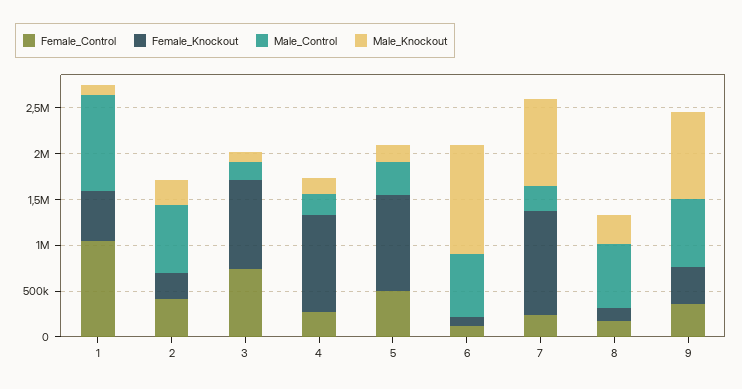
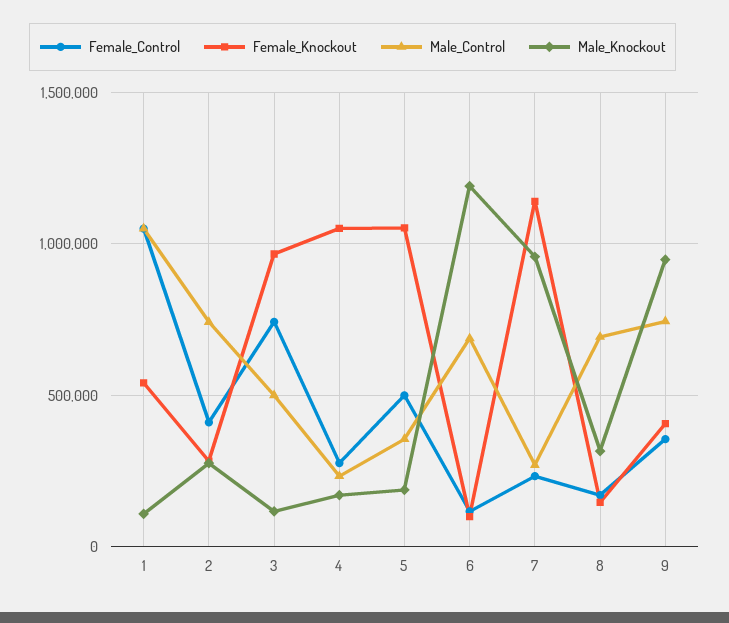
  {
    "Female_Control": {
      "1": 1050000,
      "2": 400000,
      "3": 750000,
      "4": 300000,
      "5": 500000,
      "6": 100000,
      "7": 250000,
      "8": 150000,
      "9": 350000
    },
    "Female_Knockout": {
      "1": 550000,
      "2": 300000,
      "3": 950000,
      "4": 1050000,
      "5": 1050000,
      "6": 100000,
      "7": 1150000,
      "8": 150000,
      "9": 400000
    },
    "Male_Control": {
      "1": 1050000,
      "2": 750000,
-     "3": 200000,
+     "3": 500000,
      "4": 250000,
      "5": 350000,
      "6": 700000,
      "7": 250000,
      "8": 700000,
      "9": 750000
    },
    "Male_Knockout": {
      "1": 100000,
      "2": 300000,
      "3": 100000,
      "4": 150000,
      "5": 200000,
      "6": 1200000,
      "7": 950000,
      "8": 300000,
      "9": 950000
    }
  }

